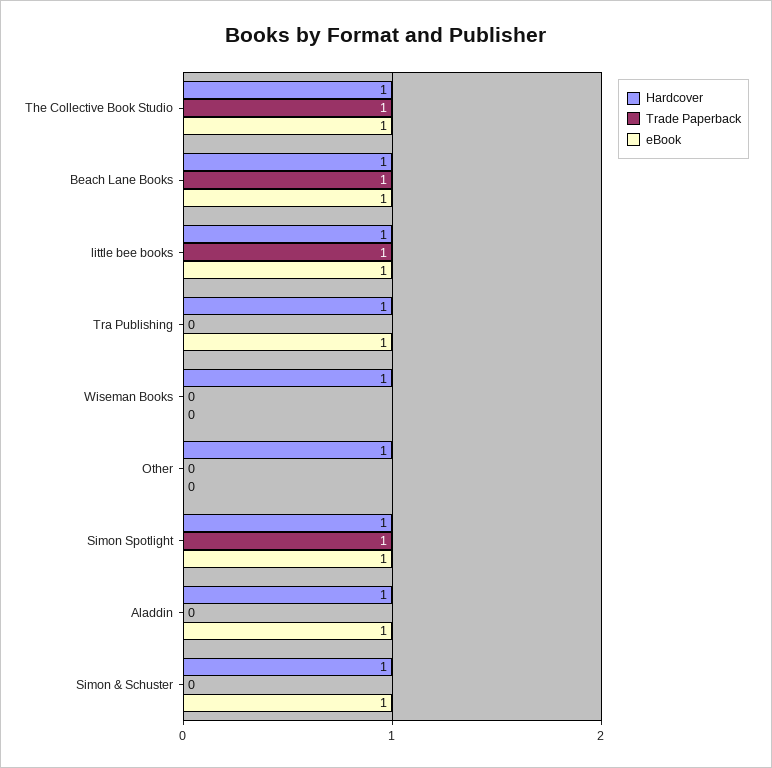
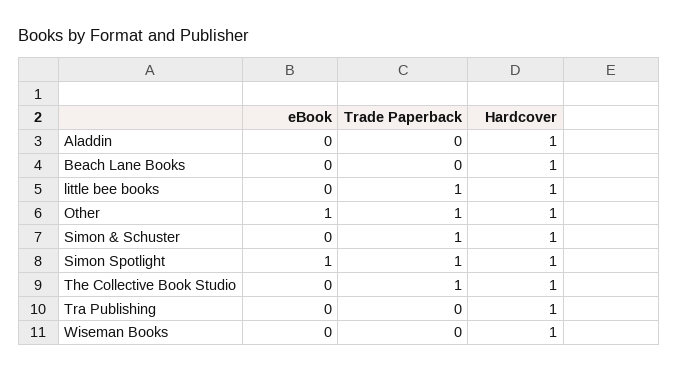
  {
    "Hardcover": {
      "The Collective Book Studio": 1,
      "Beach Lane Books": 1,
      "little bee books": 1,
      "Tra Publishing": 1,
      "Wiseman Books": 1,
      "Other": 1,
      "Simon Spotlight": 1,
      "Aladdin": 1,
      "Simon & Schuster": 1
    },
    "Trade Paperback": {
      "The Collective Book Studio": 1,
-     "Beach Lane Books": 1,
+     "Beach Lane Books": 0,
      "little bee books": 1,
      "Tra Publishing": 0,
      "Wiseman Books": 0,
-     "Other": 0,
+     "Other": 1,
      "Simon Spotlight": 1,
      "Aladdin": 0,
-     "Simon & Schuster": 0
+     "Simon & Schuster": 1
    },
    "eBook": {
-     "The Collective Book Studio": 1,
+     "The Collective Book Studio": 0,
-     "Beach Lane Books": 1,
+     "Beach Lane Books": 0,
-     "little bee books": 1,
+     "little bee books": 0,
-     "Tra Publishing": 1,
+     "Tra Publishing": 0,
      "Wiseman Books": 0,
-     "Other": 0,
+     "Other": 1,
      "Simon Spotlight": 1,
-     "Aladdin": 1,
+     "Aladdin": 0,
-     "Simon & Schuster": 1
+     "Simon & Schuster": 0
    }
  }

